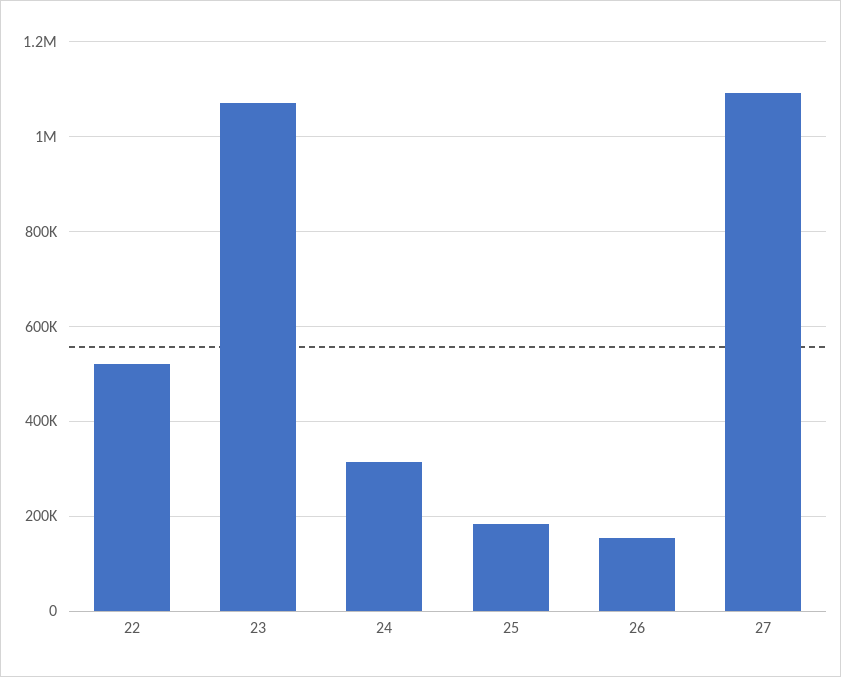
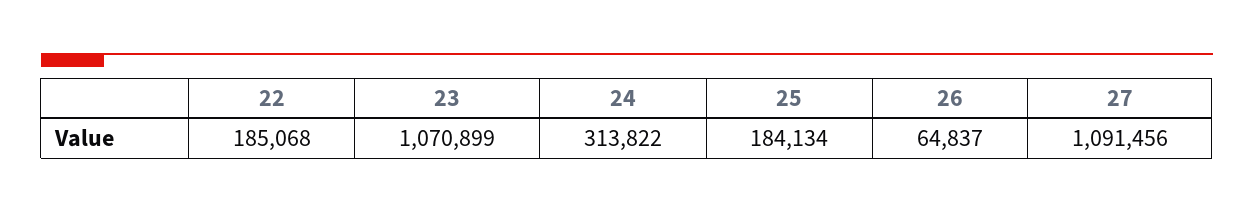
  {
-   "22": 520000,
+   "22": 185068,
    "23": 1070899,
    "24": 313822,
    "25": 184134,
-   "26": 160000,
+   "26": 64837,
    "27": 1091456
  }

